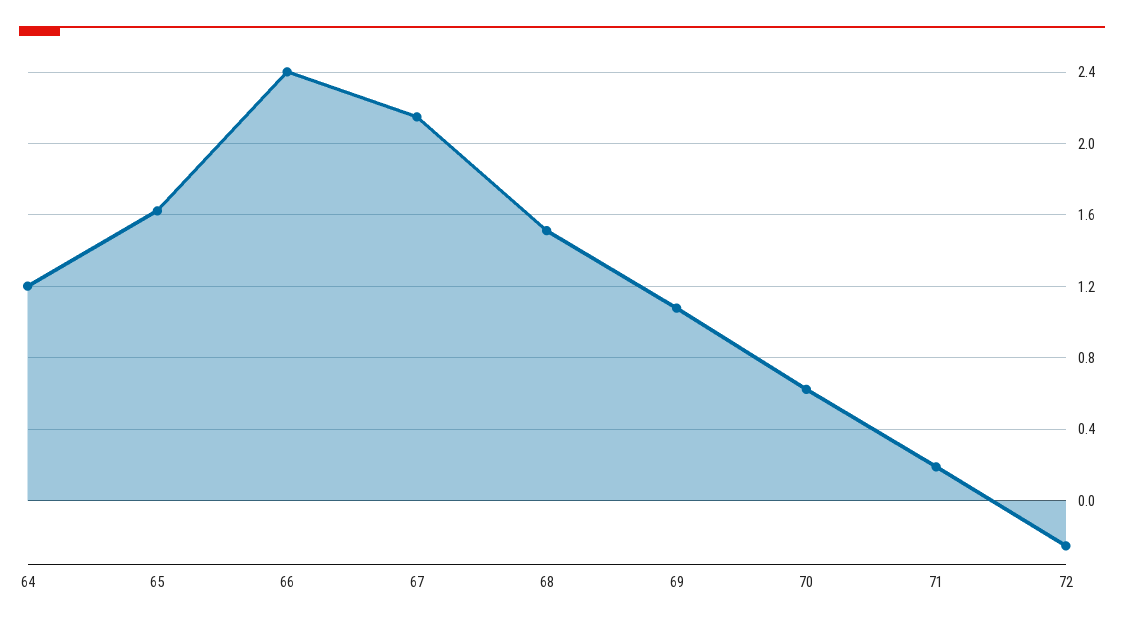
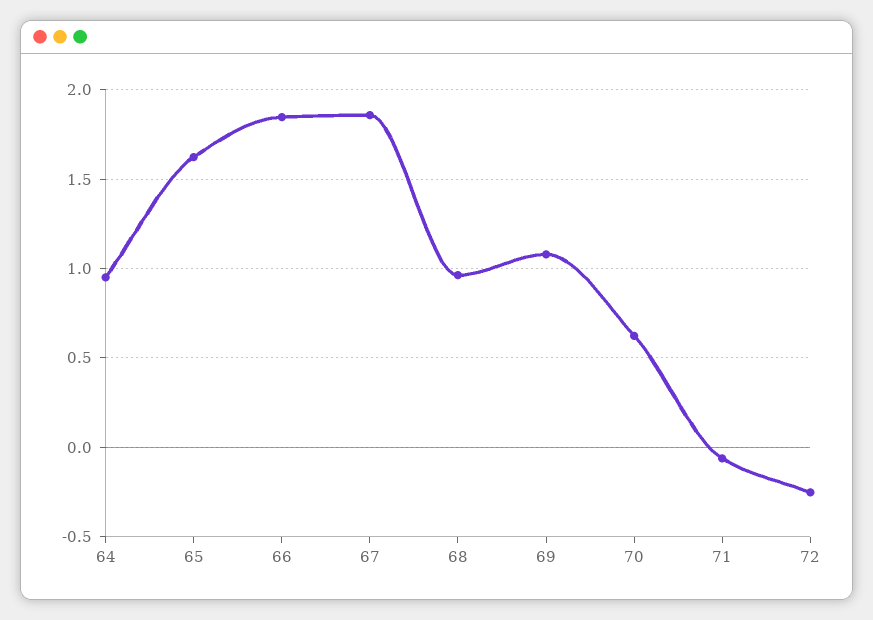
  {
-   "64": 1.2,
+   "64": 0.95,
    "65": 1.6,
-   "66": 2.4,
+   "66": 1.85,
-   "67": 2.15,
+   "67": 1.85,
-   "68": 1.5,
+   "68": 0.95,
    "69": 1.1,
    "70": 0.6,
-   "71": 0.2,
+   "71": -0.05,
    "72": -0.25
  }

